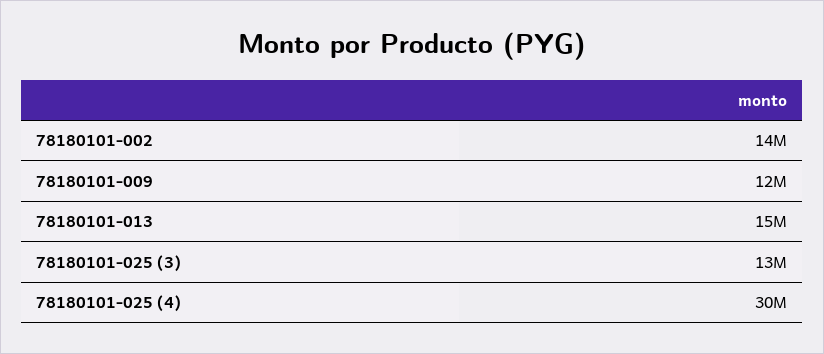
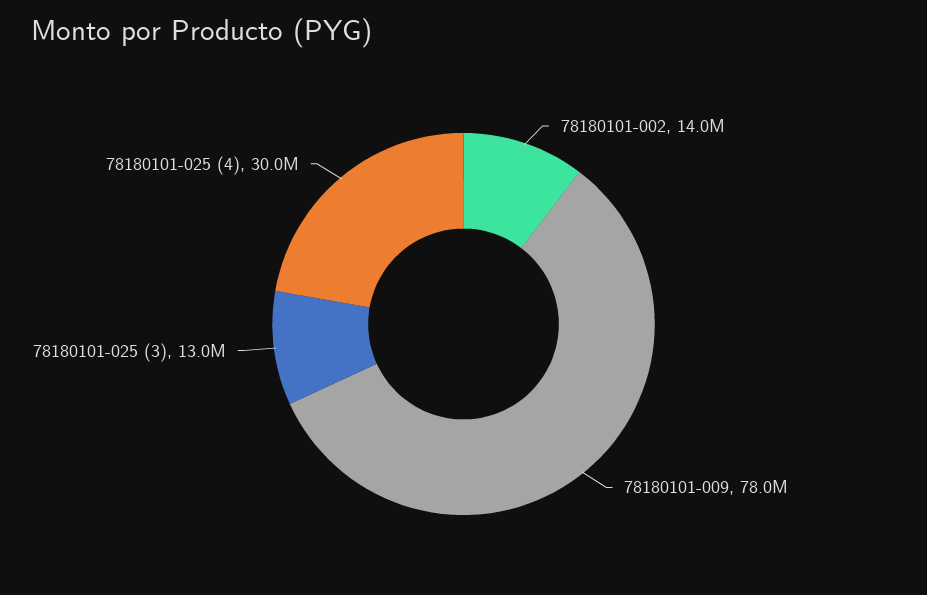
  {
    "78180101-002": 14000000,
-   "78180101-009": 12000000,
+   "78180101-009": 78000000,
-   "78180101-013": 15000000,
    "78180101-025 (3)": 13000000,
    "78180101-025 (4)": 30000000
  }

